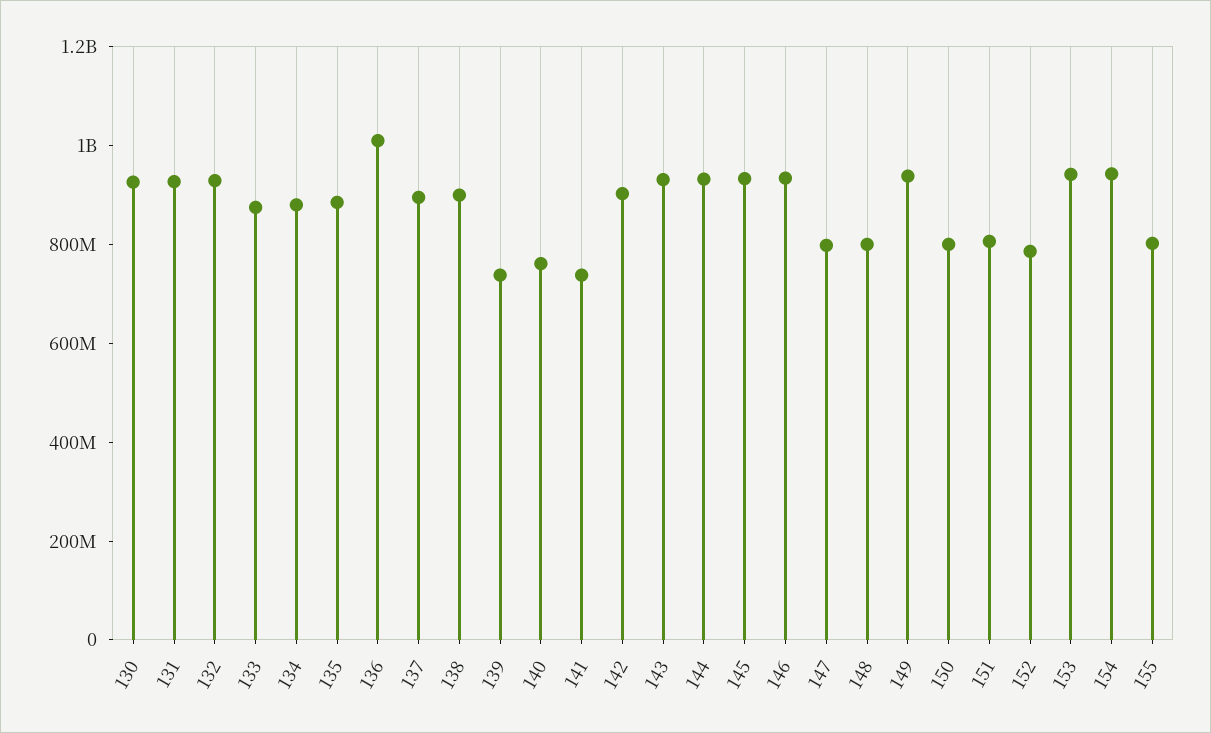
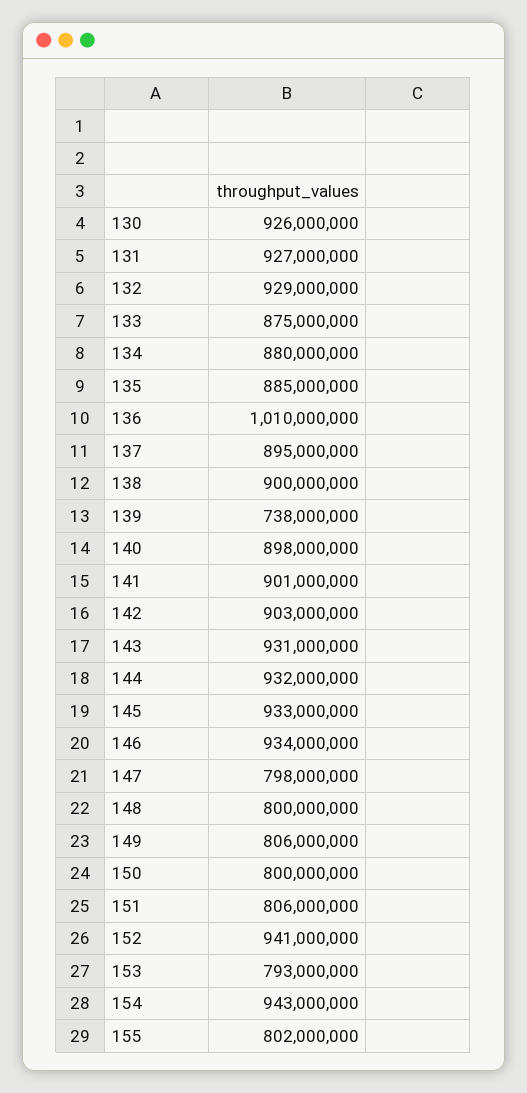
  {
    "130": 926000000,
    "131": 927000000,
    "132": 929000000,
    "133": 875000000,
    "134": 880000000,
    "135": 885000000,
    "136": 1010000000,
    "137": 895000000,
    "138": 900000000,
    "139": 738000000,
-   "140": 750000000,
+   "140": 898000000,
-   "141": 750000000,
+   "141": 901000000,
    "142": 903000000,
    "143": 931000000,
    "144": 932000000,
    "145": 933000000,
    "146": 934000000,
    "147": 798000000,
    "148": 800000000,
-   "149": 950000000,
+   "149": 806000000,
    "150": 800000000,
    "151": 806000000,
-   "152": 800000000,
+   "152": 941000000,
-   "153": 950000000,
+   "153": 793000000,
    "154": 943000000,
    "155": 802000000
  }

